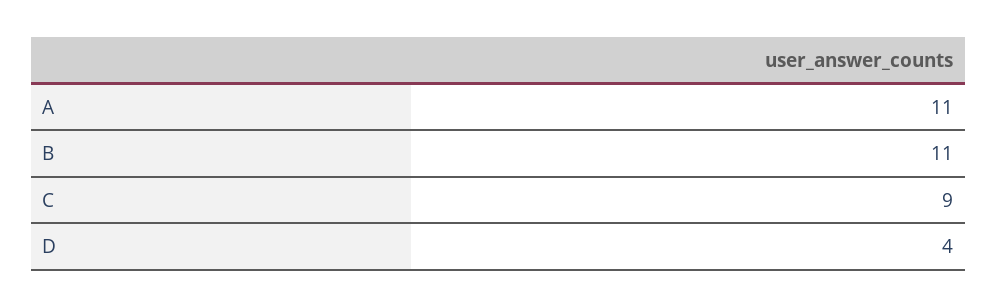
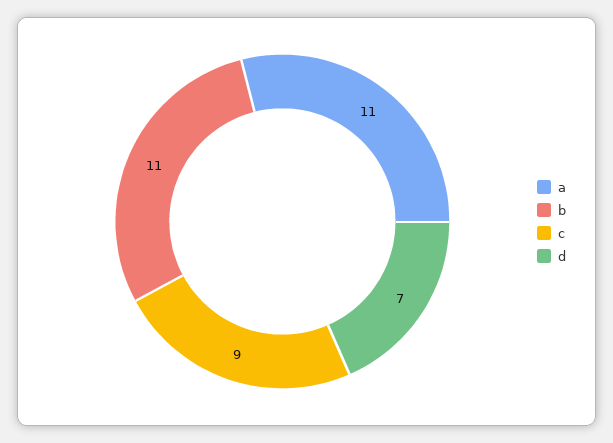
  {
    "A": 11,
    "B": 11,
    "C": 9,
-   "D": 4
+   "D": 7
  }

